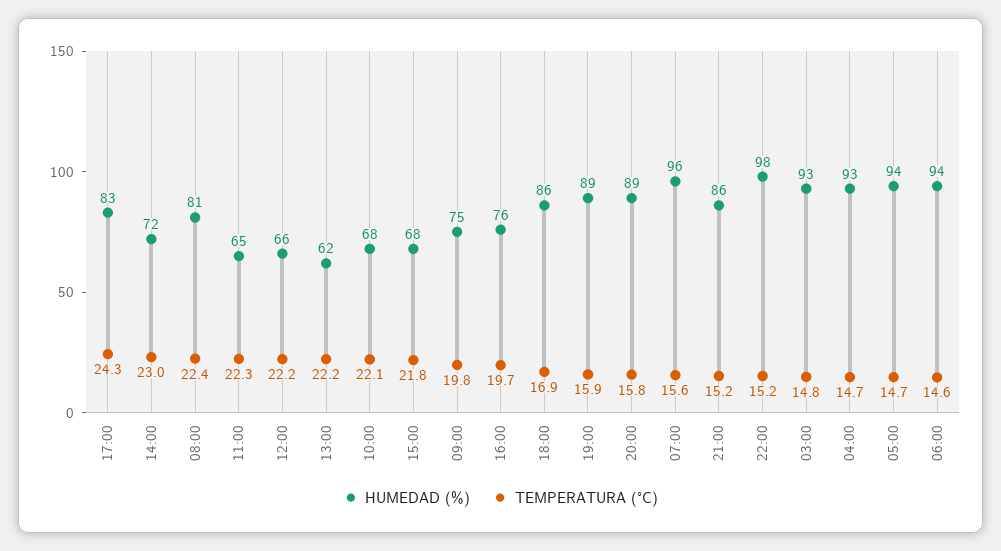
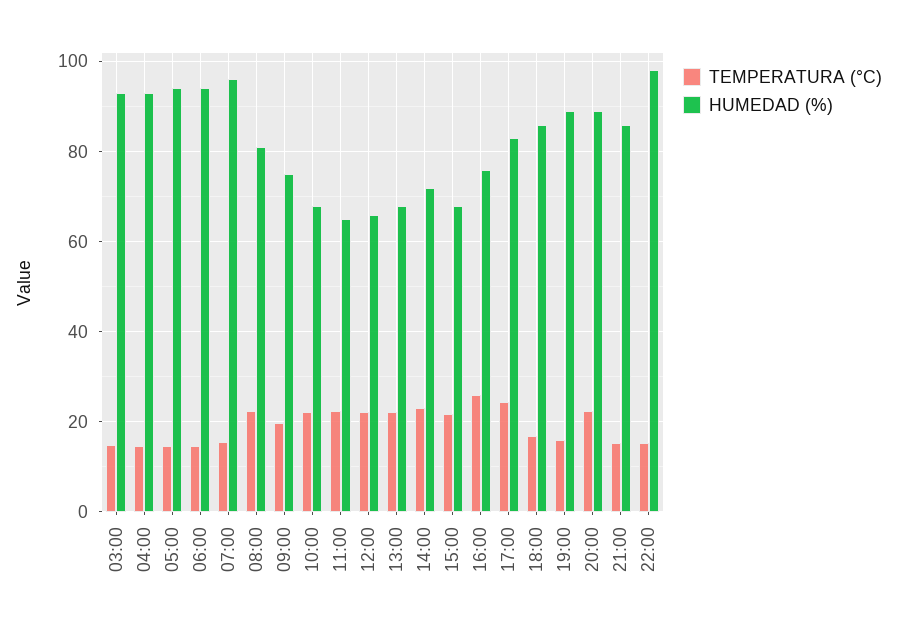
  {
    "HUMEDAD (%)": {
      "17:00": 83,
      "14:00": 72,
      "08:00": 81,
      "11:00": 65,
      "12:00": 66,
-     "13:00": 62,
+     "13:00": 68,
      "10:00": 68,
      "15:00": 68,
      "09:00": 75,
      "16:00": 76,
      "18:00": 86,
      "19:00": 89,
      "20:00": 89,
      "07:00": 96,
      "21:00": 86,
      "22:00": 98,
      "03:00": 93,
      "04:00": 93,
      "05:00": 94,
      "06:00": 94
    },
    "TEMPERATURA (°C)": {
      "17:00": 24.3,
      "14:00": 23,
      "08:00": 22.4,
      "11:00": 22.3,
      "12:00": 22.2,
      "13:00": 22.2,
      "10:00": 22.1,
      "15:00": 21.8,
      "09:00": 19.8,
-     "16:00": 19.7,
+     "16:00": 26,
      "18:00": 16.9,
      "19:00": 15.9,
-     "20:00": 15.8,
+     "20:00": 22,
      "07:00": 15.6,
      "21:00": 15.2,
      "22:00": 15.2,
      "03:00": 14.8,
      "04:00": 14.7,
      "05:00": 14.7,
      "06:00": 14.6
    }
  }

